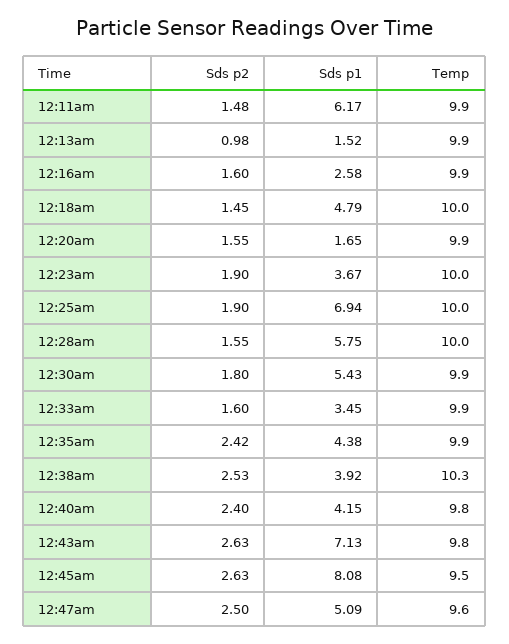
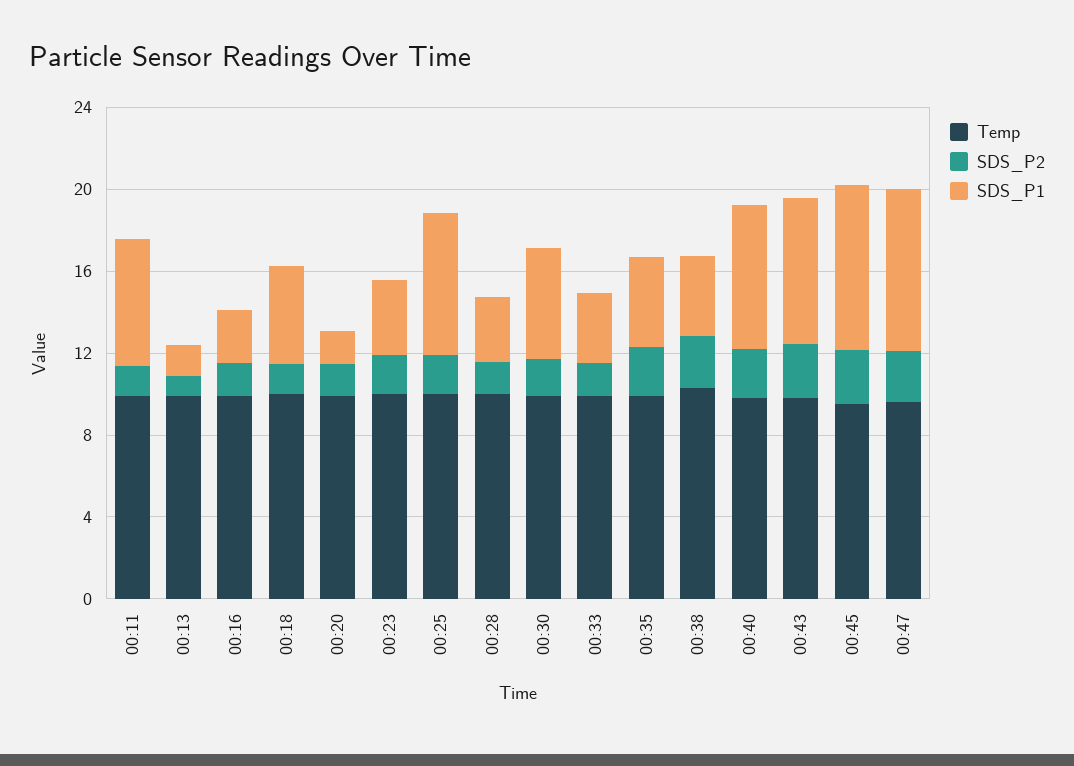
  {
    "Sds p2": {
      "12:11am": 1.48,
      "12:13am": 0.98,
      "12:16am": 1.6,
      "12:18am": 1.45,
      "12:20am": 1.55,
      "12:23am": 1.9,
      "12:25am": 1.9,
      "12:28am": 1.55,
      "12:30am": 1.8,
      "12:33am": 1.6,
      "12:35am": 2.42,
      "12:38am": 2.53,
      "12:40am": 2.4,
      "12:43am": 2.63,
      "12:45am": 2.63,
      "12:47am": 2.5
    },
    "Sds p1": {
      "12:11am": 6.17,
      "12:13am": 1.52,
      "12:16am": 2.58,
      "12:18am": 4.79,
      "12:20am": 1.65,
      "12:23am": 3.67,
      "12:25am": 6.94,
-     "12:28am": 5.75,
+     "12:28am": 3,
      "12:30am": 5.43,
      "12:33am": 3.45,
      "12:35am": 4.38,
      "12:38am": 3.92,
-     "12:40am": 4.15,
+     "12:40am": 7,
      "12:43am": 7.13,
      "12:45am": 8.08,
-     "12:47am": 5.09
+     "12:47am": 8
    },
    "Temp": {
      "12:11am": 9.9,
      "12:13am": 9.9,
      "12:16am": 9.9,
      "12:18am": 10,
      "12:20am": 9.9,
      "12:23am": 10,
      "12:25am": 10,
      "12:28am": 10,
      "12:30am": 9.9,
      "12:33am": 9.9,
      "12:35am": 9.9,
      "12:38am": 10.3,
      "12:40am": 9.8,
      "12:43am": 9.8,
      "12:45am": 9.5,
      "12:47am": 9.6
    }
  }

